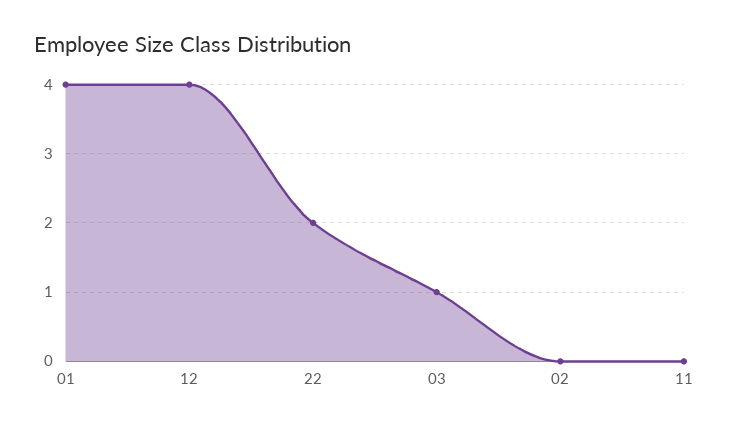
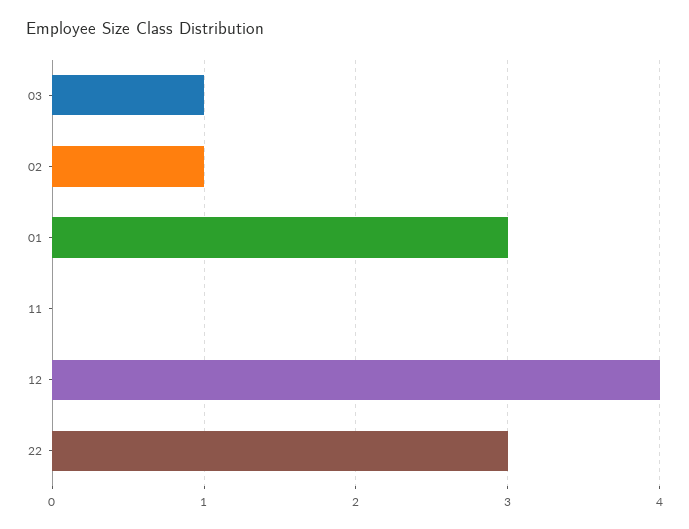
  {
-   "01": 4,
+   "01": 3,
    "12": 4,
-   "22": 2,
+   "22": 3,
    "03": 1,
-   "02": 0,
+   "02": 1,
    "11": 0
  }

